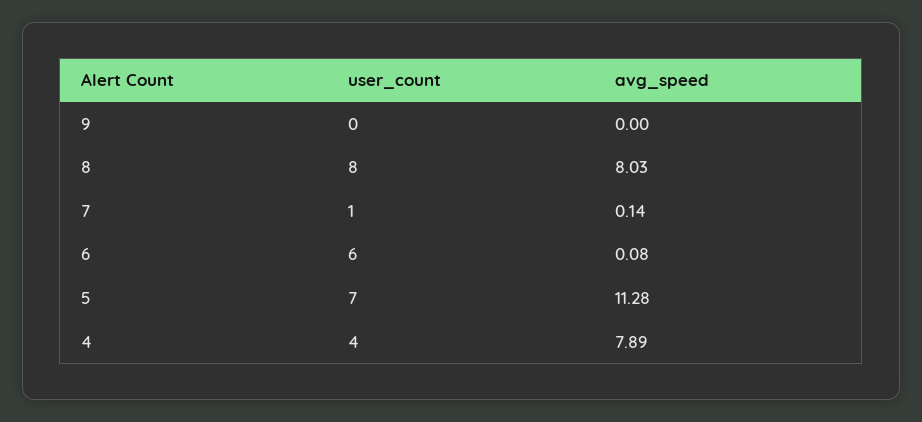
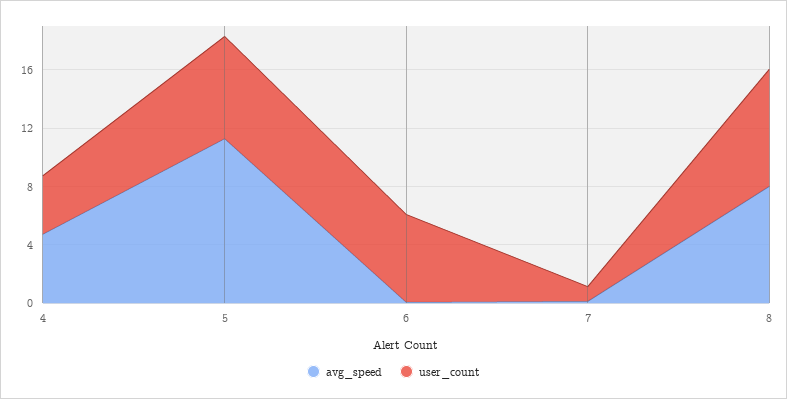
  {
    "user_count": {
-     "9": 0,
      "8": 8,
      "7": 1,
      "6": 6,
      "5": 7,
      "4": 4
    },
    "avg_speed": {
-     "9": 0,
      "8": 8.03,
      "7": 0.14,
      "6": 0.08,
      "5": 11.28,
-     "4": 7.89
+     "4": 5
    }
  }

